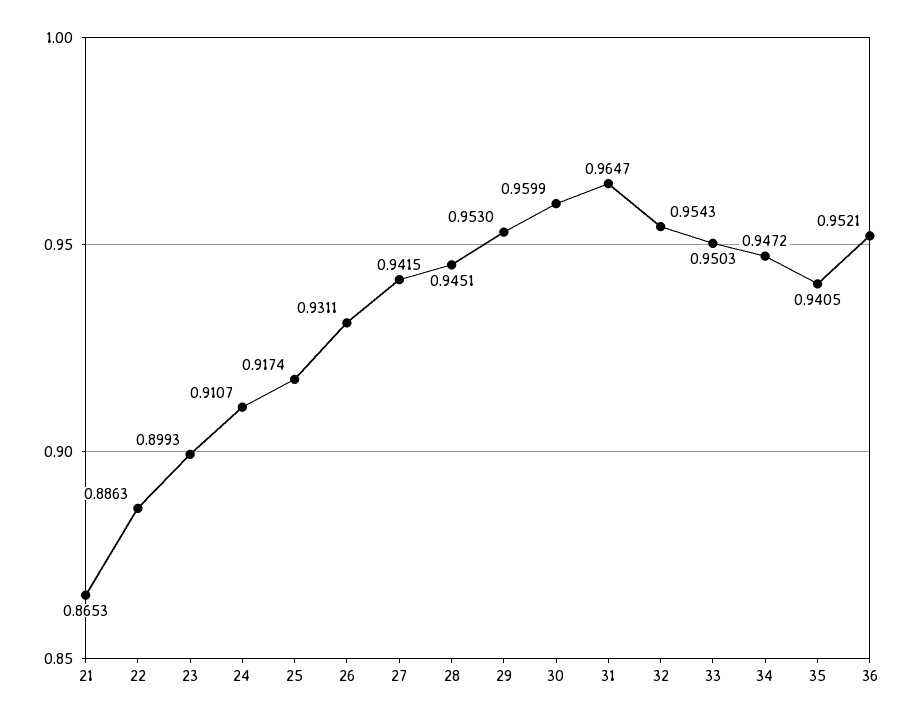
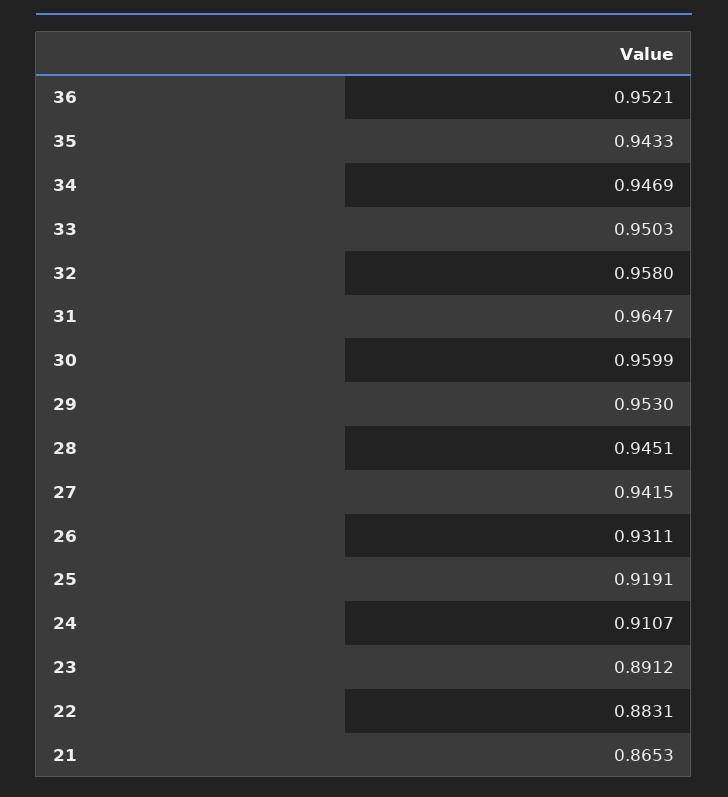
  {
    "21": 0.8653,
-   "22": 0.8863,
+   "22": 0.8831,
-   "23": 0.8993,
+   "23": 0.8912,
    "24": 0.9107,
-   "25": 0.9174,
+   "25": 0.9191,
    "26": 0.9311,
    "27": 0.9415,
    "28": 0.9451,
    "29": 0.953,
    "30": 0.9599,
    "31": 0.9647,
-   "32": 0.9543,
+   "32": 0.958,
    "33": 0.9503,
-   "34": 0.9472,
+   "34": 0.9469,
-   "35": 0.9405,
+   "35": 0.9433,
    "36": 0.9521
  }

